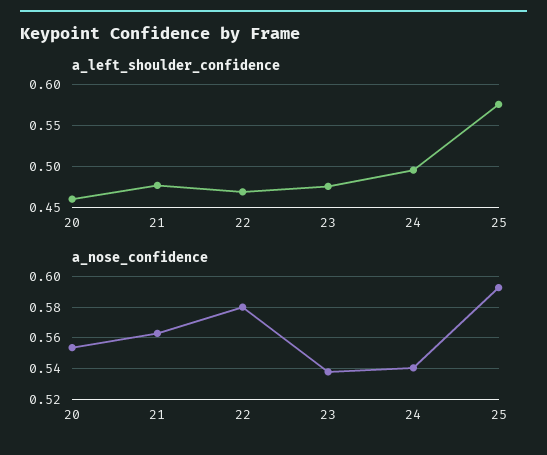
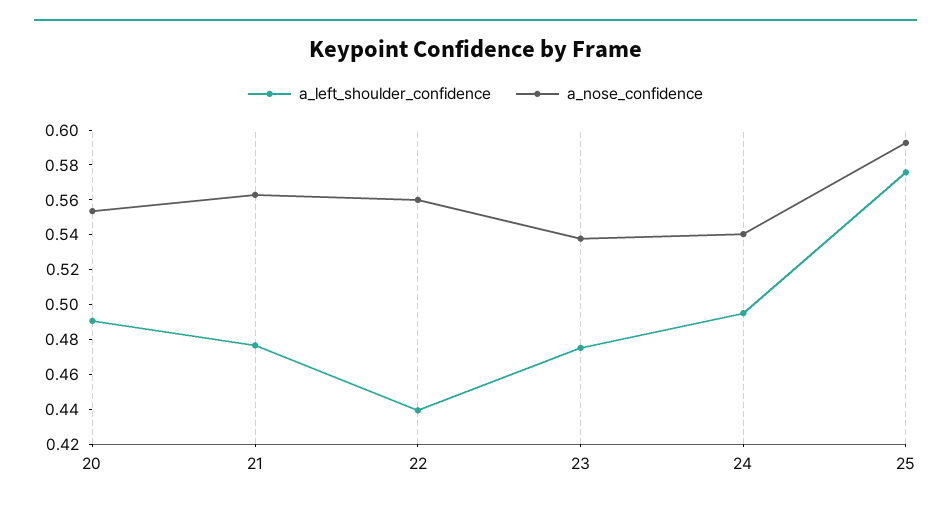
  {
    "a_left_shoulder_confidence": {
-     "20": 0.46,
+     "20": 0.49,
      "21": 0.475,
-     "22": 0.47,
+     "22": 0.44,
      "23": 0.475,
      "24": 0.495,
      "25": 0.575
    },
    "a_nose_confidence": {
      "20": 0.555,
      "21": 0.565,
-     "22": 0.58,
+     "22": 0.56,
      "23": 0.54,
      "24": 0.54,
      "25": 0.595
    }
  }

